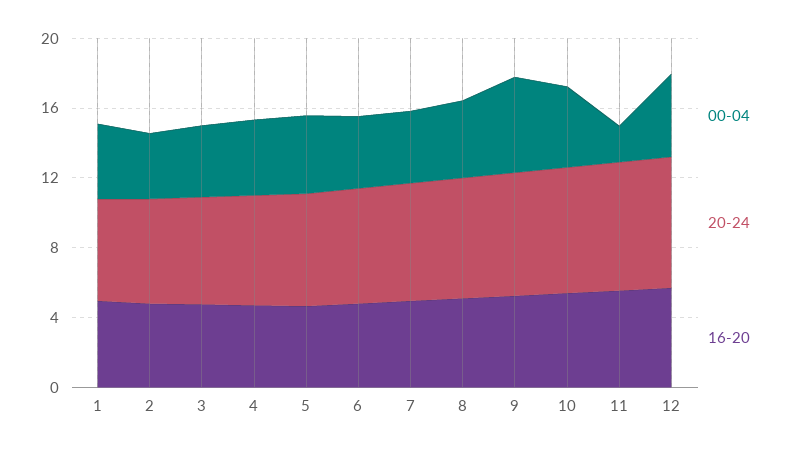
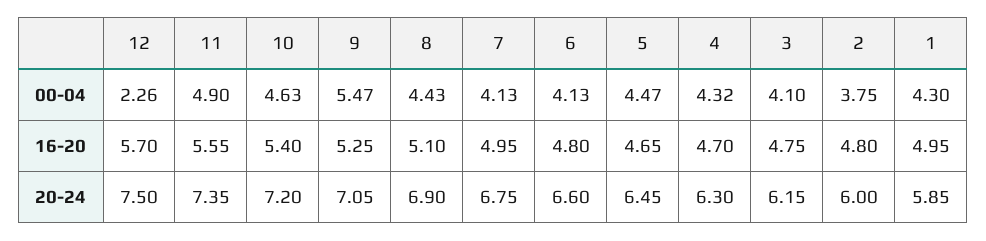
  {
    "00-04": {
      "1": 4.3,
      "2": 3.75,
      "3": 4.1,
      "4": 4.32,
      "5": 4.47,
      "6": 4.13,
      "7": 4.13,
      "8": 4.43,
      "9": 5.47,
      "10": 4.63,
-     "11": 2,
+     "11": 4.9,
-     "12": 5
+     "12": 2.26
    },
    "20-24": {
      "1": 5.85,
      "2": 6,
      "3": 6.15,
      "4": 6.3,
      "5": 6.45,
      "6": 6.6,
      "7": 6.75,
      "8": 6.9,
      "9": 7.05,
      "10": 7.2,
      "11": 7.35,
      "12": 7.5
    },
    "16-20": {
      "1": 4.95,
      "2": 4.8,
      "3": 4.75,
      "4": 4.7,
      "5": 4.65,
      "6": 4.8,
      "7": 4.95,
      "8": 5.1,
      "9": 5.25,
      "10": 5.4,
      "11": 5.55,
      "12": 5.7
    }
  }

